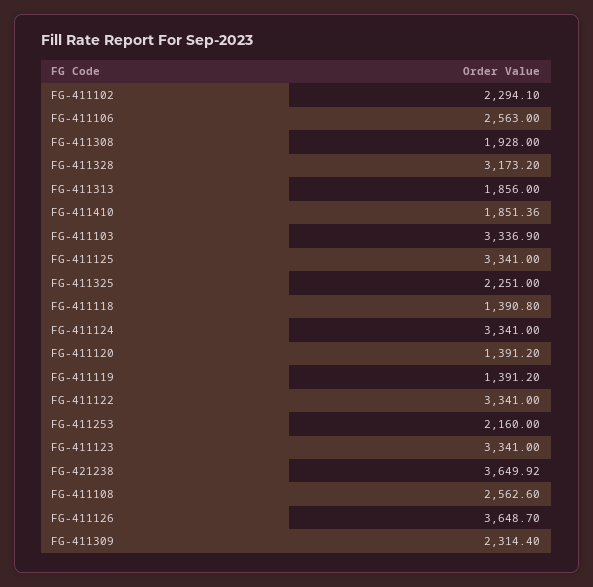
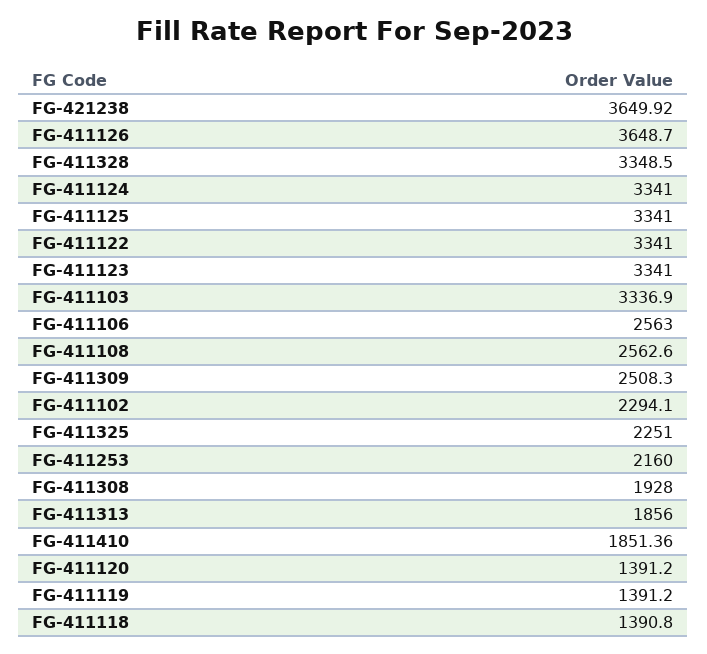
  {
    "FG-411102": 2294.1,
    "FG-411106": 2563,
    "FG-411308": 1928,
-   "FG-411328": 3173.2,
+   "FG-411328": 3348.5,
    "FG-411313": 1856,
    "FG-411410": 1851.36,
    "FG-411103": 3336.9,
    "FG-411125": 3341,
    "FG-411325": 2251,
    "FG-411118": 1390.8,
    "FG-411124": 3341,
    "FG-411120": 1391.2,
    "FG-411119": 1391.2,
    "FG-411122": 3341,
    "FG-411253": 2160,
    "FG-411123": 3341,
    "FG-421238": 3649.92,
    "FG-411108": 2562.6,
    "FG-411126": 3648.7,
-   "FG-411309": 2314.4
+   "FG-411309": 2508.3
  }

